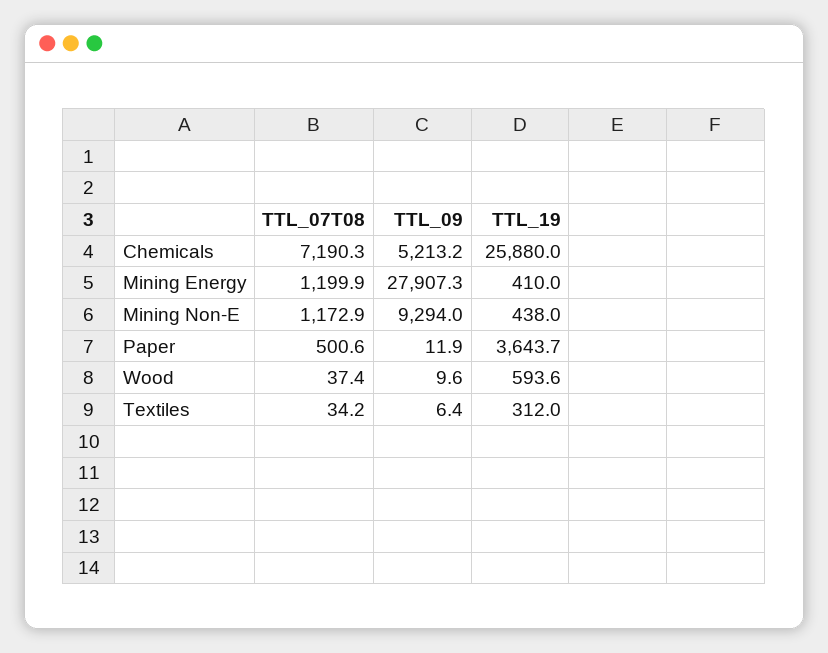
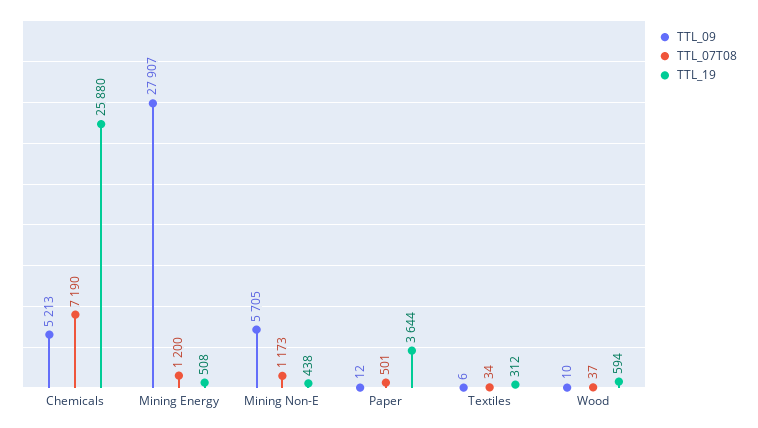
  {
    "TTL_07T08": {
      "Chemicals": 7190.3,
      "Mining Energy": 1199.9,
      "Mining Non-E": 1172.9,
      "Paper": 500.6,
      "Wood": 37.4,
      "Textiles": 34.2
    },
    "TTL_09": {
      "Chemicals": 5213.2,
      "Mining Energy": 27907.3,
-     "Mining Non-E": 9294,
+     "Mining Non-E": 5705,
      "Paper": 11.9,
      "Wood": 9.6,
      "Textiles": 6.4
    },
    "TTL_19": {
      "Chemicals": 25880,
-     "Mining Energy": 410,
+     "Mining Energy": 508,
      "Mining Non-E": 438,
      "Paper": 3643.7,
      "Wood": 593.6,
      "Textiles": 312
    }
  }

